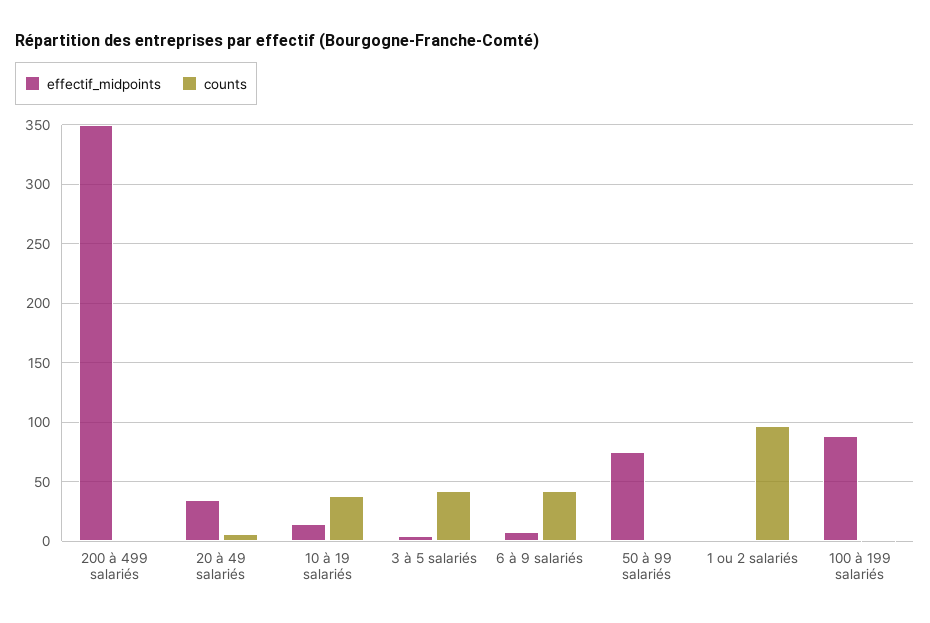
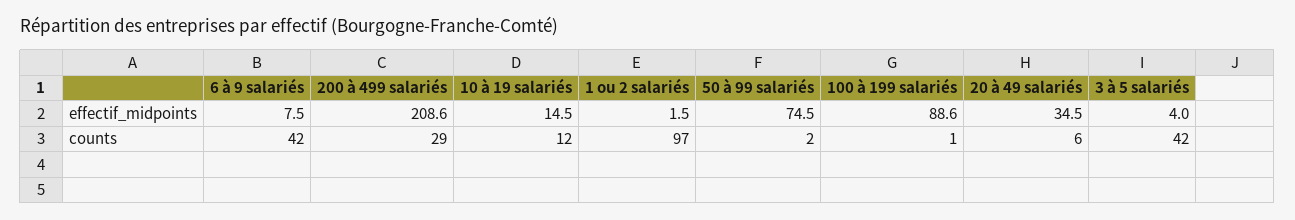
  {
    "effectif_midpoints": {
-     "200 à 499 salariés": 350,
+     "200 à 499 salariés": 208.6,
      "20 à 49 salariés": 34.5,
      "10 à 19 salariés": 14.5,
      "3 à 5 salariés": 4,
      "6 à 9 salariés": 7.5,
      "50 à 99 salariés": 74.5,
      "1 ou 2 salariés": 1.5,
      "100 à 199 salariés": 88.6
    },
    "counts": {
-     "200 à 499 salariés": 0,
+     "200 à 499 salariés": 29,
      "20 à 49 salariés": 6,
-     "10 à 19 salariés": 40,
+     "10 à 19 salariés": 12,
      "3 à 5 salariés": 42,
      "6 à 9 salariés": 42,
      "50 à 99 salariés": 2,
      "1 ou 2 salariés": 97,
      "100 à 199 salariés": 1
    }
  }

